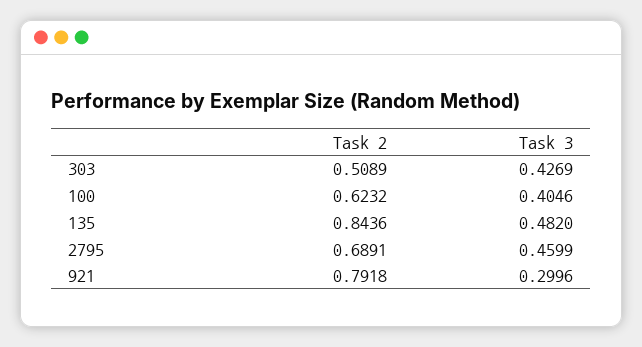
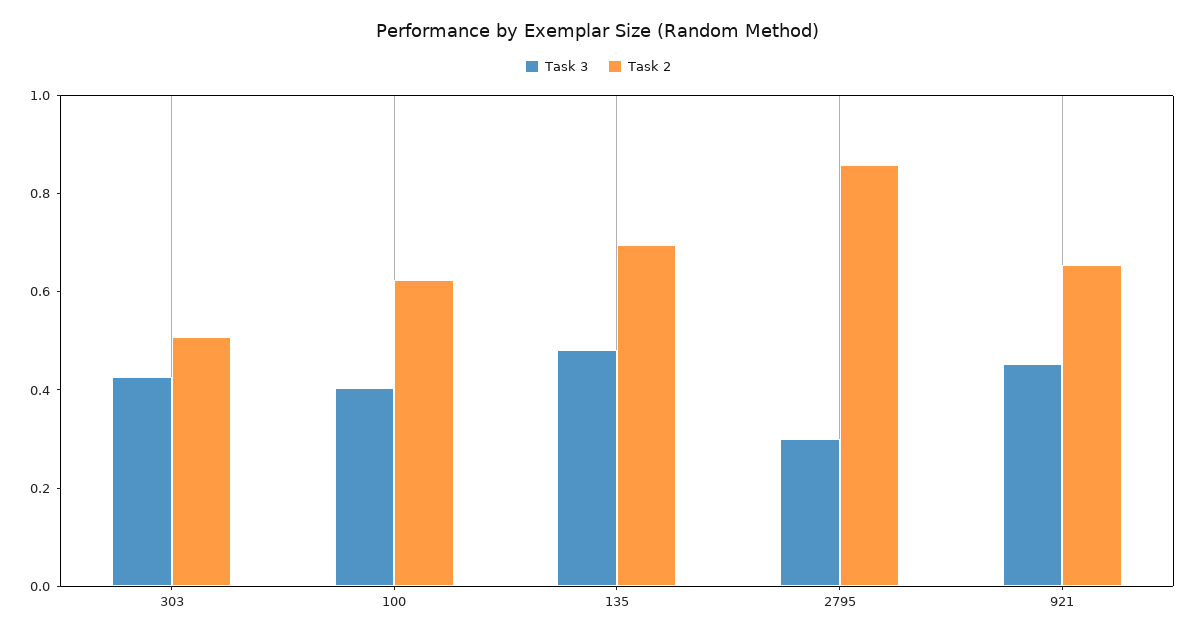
  {
    "Task 2": {
      "303": 0.5089,
      "100": 0.6232,
-     "135": 0.8436,
+     "135": 0.7,
-     "2795": 0.6891,
+     "2795": 0.85,
-     "921": 0.7918
+     "921": 0.65
    },
    "Task 3": {
      "303": 0.4269,
      "100": 0.4046,
      "135": 0.482,
-     "2795": 0.4599,
+     "2795": 0.3,
-     "921": 0.2996
+     "921": 0.45
    }
  }

